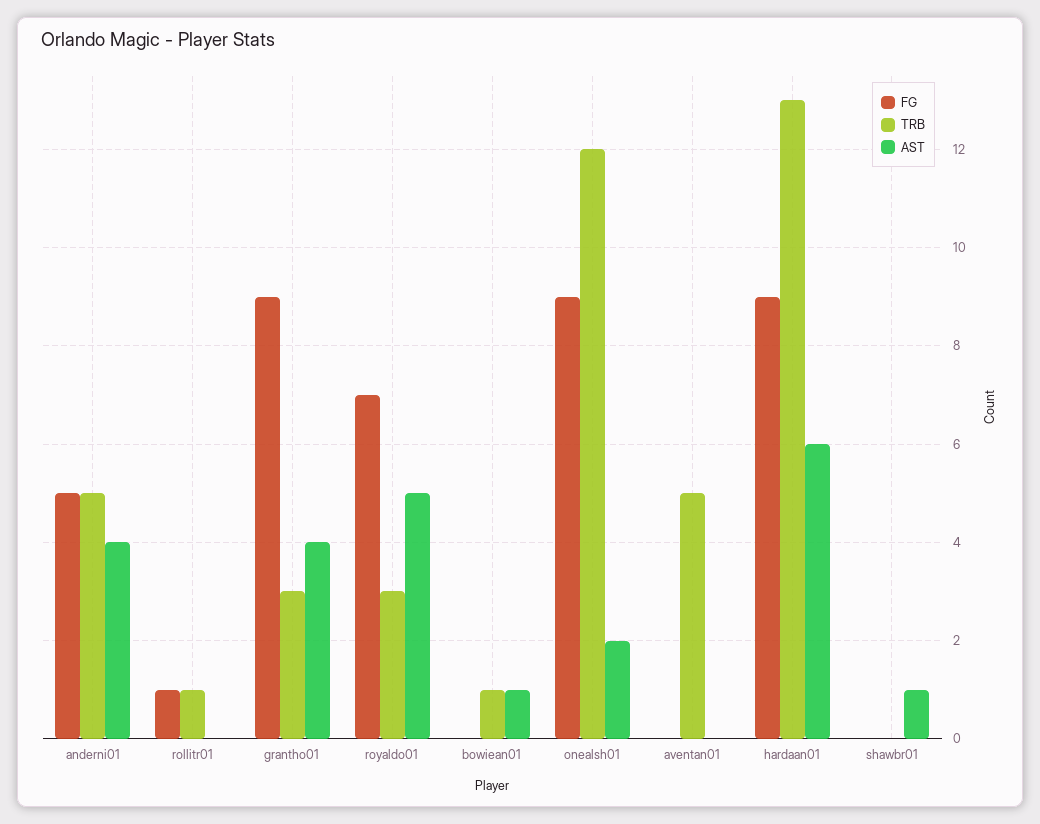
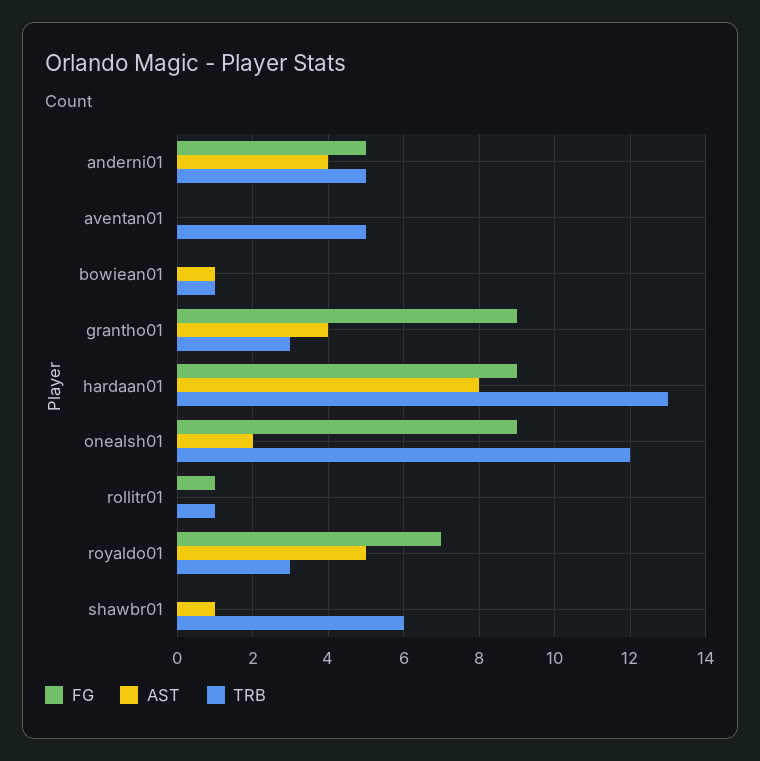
  {
    "FG": {
      "anderni01": 5,
      "rollitr01": 1,
      "grantho01": 9,
      "royaldo01": 7,
      "bowiean01": 0,
      "onealsh01": 9,
      "aventan01": 0,
      "hardaan01": 9,
      "shawbr01": 0
    },
    "TRB": {
      "anderni01": 5,
      "rollitr01": 1,
      "grantho01": 3,
      "royaldo01": 3,
      "bowiean01": 1,
      "onealsh01": 12,
      "aventan01": 5,
      "hardaan01": 13,
-     "shawbr01": 0
+     "shawbr01": 6
    },
    "AST": {
      "anderni01": 4,
      "rollitr01": 0,
      "grantho01": 4,
      "royaldo01": 5,
      "bowiean01": 1,
      "onealsh01": 2,
      "aventan01": 0,
-     "hardaan01": 6,
+     "hardaan01": 8,
      "shawbr01": 1
    }
  }

